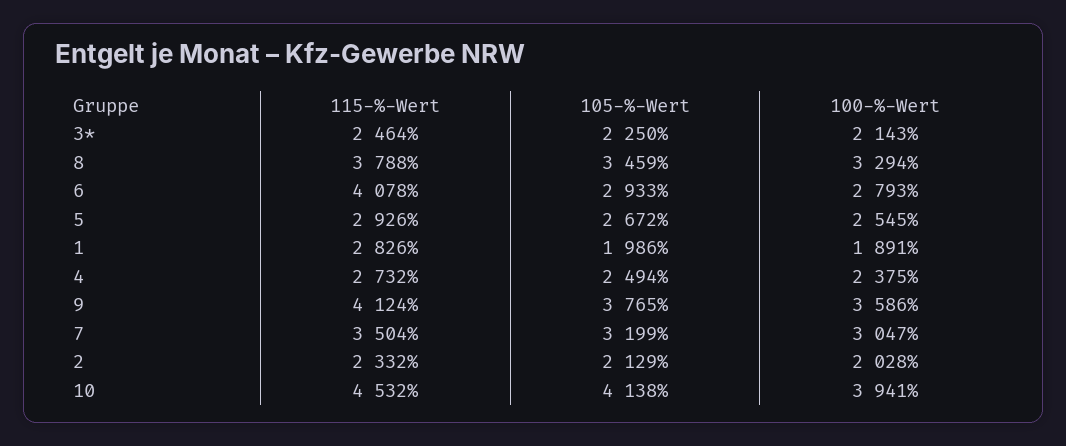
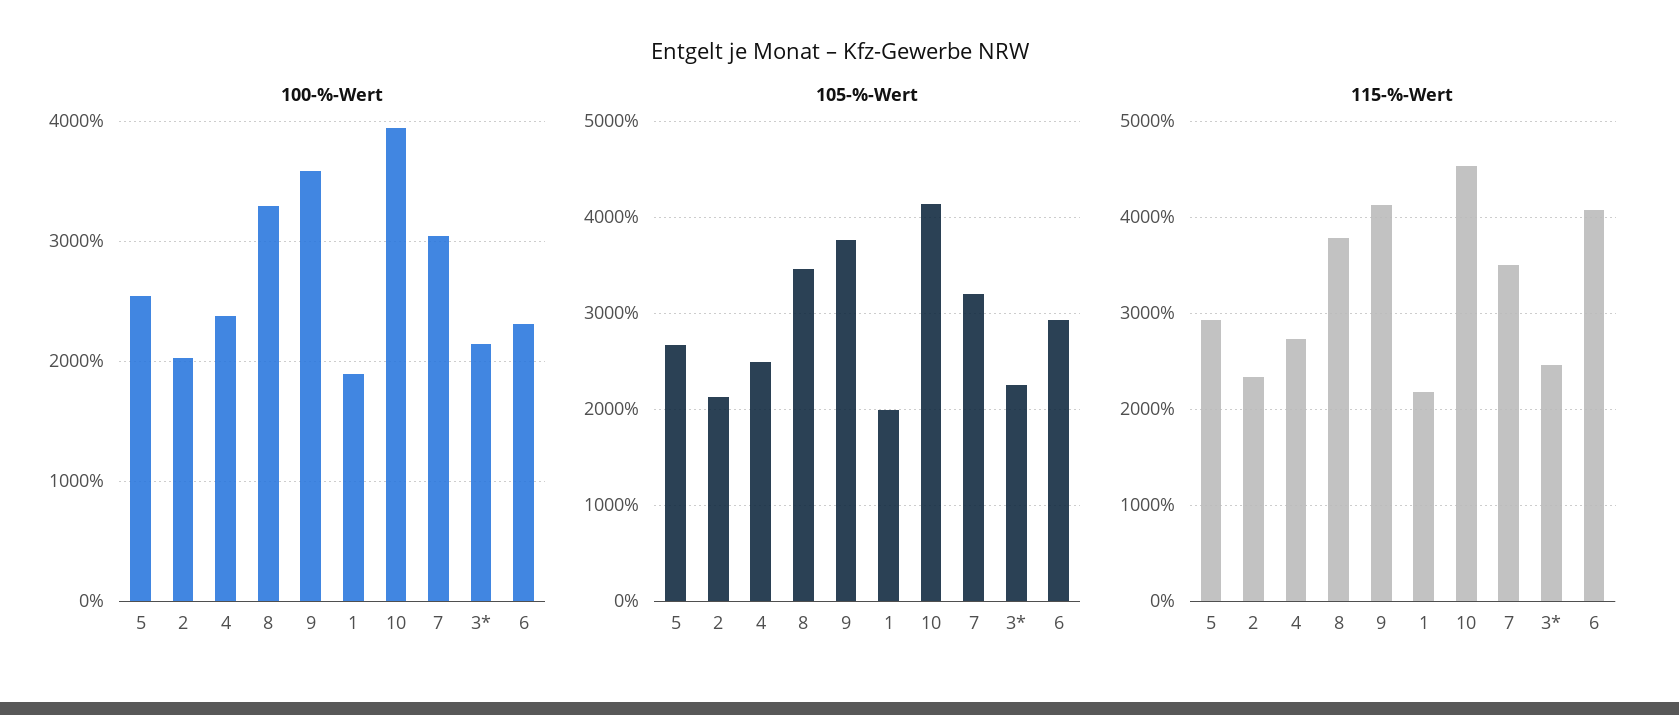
  {
    "115-%-Wert": {
      "3*": 2464,
      "8": 3788,
      "6": 4078,
      "5": 2926,
-     "1": 2826,
+     "1": 2200,
      "4": 2732,
      "9": 4124,
      "7": 3504,
      "2": 2332,
      "10": 4532
    },
    "105-%-Wert": {
      "3*": 2250,
      "8": 3459,
      "6": 2933,
      "5": 2672,
      "1": 1986,
      "4": 2494,
      "9": 3765,
      "7": 3199,
      "2": 2129,
      "10": 4138
    },
    "100-%-Wert": {
      "3*": 2143,
      "8": 3294,
-     "6": 2793,
+     "6": 2300,
      "5": 2545,
      "1": 1891,
      "4": 2375,
      "9": 3586,
      "7": 3047,
      "2": 2028,
      "10": 3941
    }
  }

